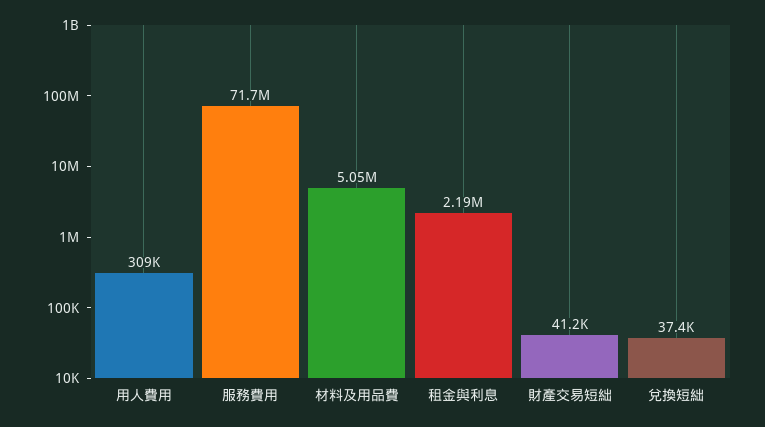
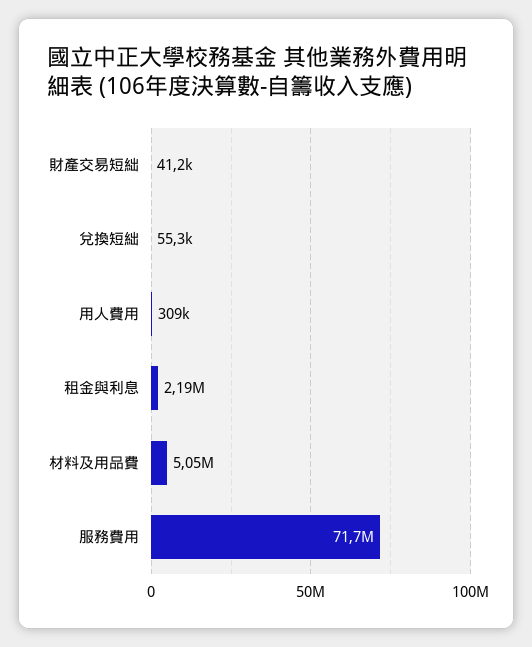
  {
    "用人費用": 309000,
    "服務費用": 71700000,
    "材料及用品費": 5050000,
    "租金與利息": 2190000,
    "財產交易短絀": 41200,
-   "兌換短絀": 37400
+   "兌換短絀": 55300
  }

